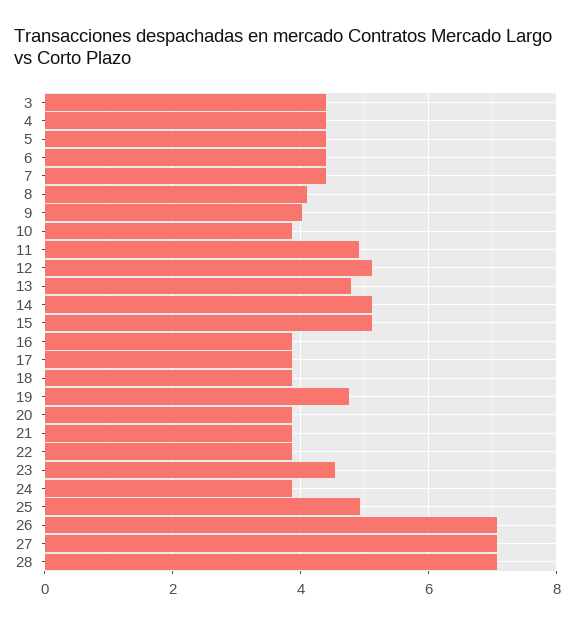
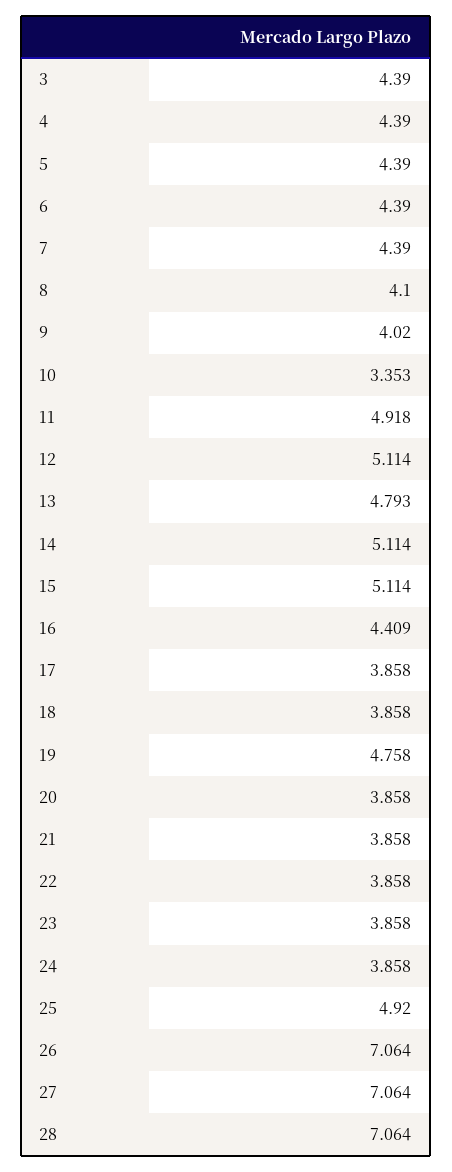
  {
    "3": 4.39,
    "4": 4.39,
    "5": 4.39,
    "6": 4.39,
    "7": 4.39,
    "8": 4.1,
    "9": 4.02,
-   "10": 3.8,
+   "10": 3.353,
    "11": 4.918,
    "12": 5.114,
    "13": 4.793,
    "14": 5.114,
    "15": 5.114,
-   "16": 3.8,
+   "16": 4.409,
    "17": 3.858,
    "18": 3.858,
    "19": 4.758,
    "20": 3.858,
    "21": 3.858,
    "22": 3.858,
-   "23": 4.6,
+   "23": 3.858,
    "24": 3.858,
    "25": 4.92,
    "26": 7.064,
    "27": 7.064,
    "28": 7.064
  }

